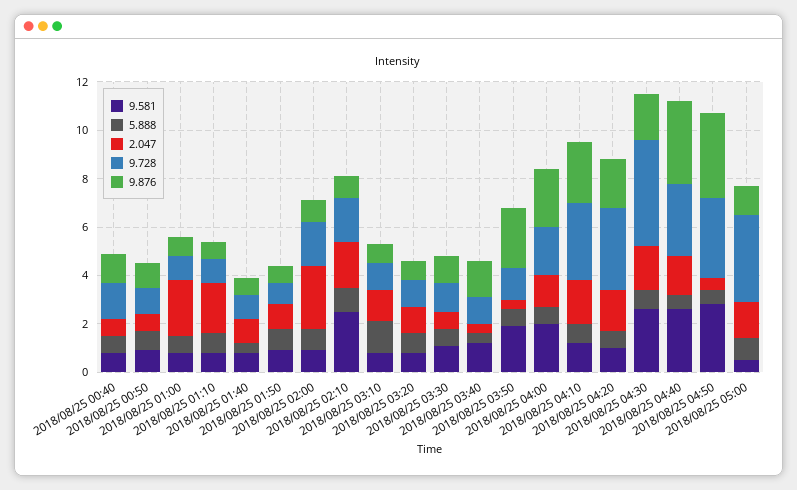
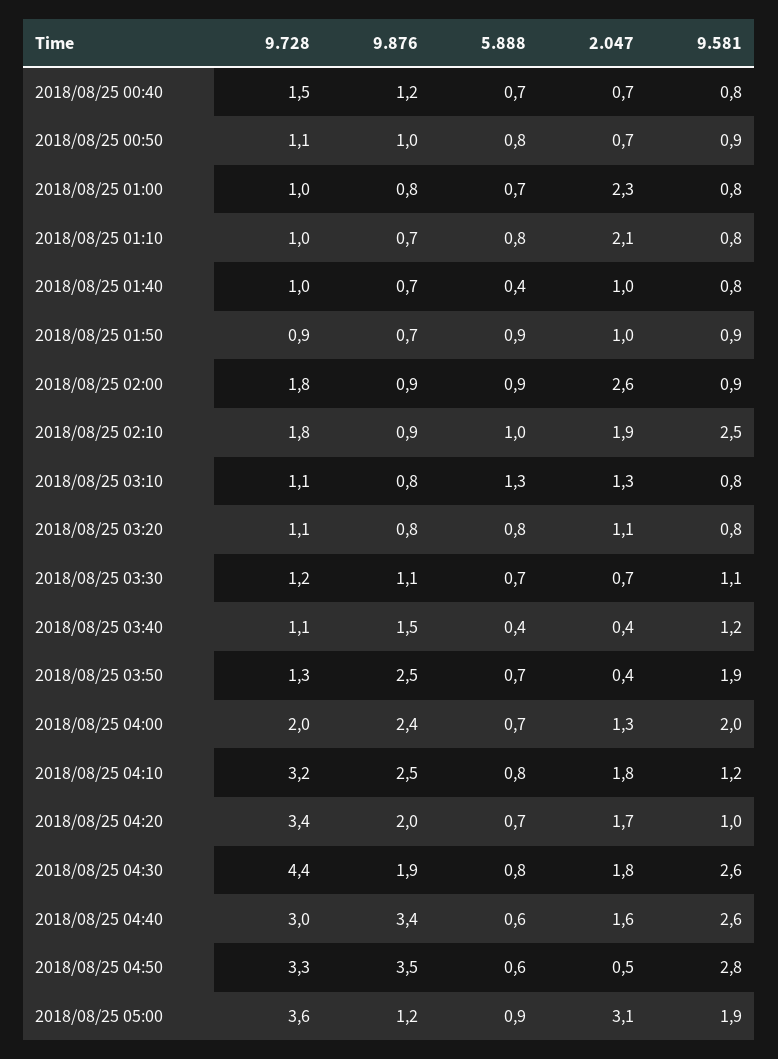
  {
    "9.581": {
      "2018/08/25 00:40": 0.8,
      "2018/08/25 00:50": 0.9,
      "2018/08/25 01:00": 0.8,
      "2018/08/25 01:10": 0.8,
      "2018/08/25 01:40": 0.8,
      "2018/08/25 01:50": 0.9,
      "2018/08/25 02:00": 0.9,
      "2018/08/25 02:10": 2.5,
      "2018/08/25 03:10": 0.8,
      "2018/08/25 03:20": 0.8,
      "2018/08/25 03:30": 1.1,
      "2018/08/25 03:40": 1.2,
      "2018/08/25 03:50": 1.9,
      "2018/08/25 04:00": 2,
      "2018/08/25 04:10": 1.2,
      "2018/08/25 04:20": 1,
      "2018/08/25 04:30": 2.6,
      "2018/08/25 04:40": 2.6,
      "2018/08/25 04:50": 2.8,
-     "2018/08/25 05:00": 0.5
+     "2018/08/25 05:00": 1.9
    },
    "5.888": {
      "2018/08/25 00:40": 0.7,
      "2018/08/25 00:50": 0.8,
      "2018/08/25 01:00": 0.7,
      "2018/08/25 01:10": 0.8,
      "2018/08/25 01:40": 0.4,
      "2018/08/25 01:50": 0.9,
      "2018/08/25 02:00": 0.9,
      "2018/08/25 02:10": 1,
      "2018/08/25 03:10": 1.3,
      "2018/08/25 03:20": 0.8,
      "2018/08/25 03:30": 0.7,
      "2018/08/25 03:40": 0.4,
      "2018/08/25 03:50": 0.7,
      "2018/08/25 04:00": 0.7,
      "2018/08/25 04:10": 0.8,
      "2018/08/25 04:20": 0.7,
      "2018/08/25 04:30": 0.8,
      "2018/08/25 04:40": 0.6,
      "2018/08/25 04:50": 0.6,
      "2018/08/25 05:00": 0.9
    },
    "2.047": {
      "2018/08/25 00:40": 0.7,
      "2018/08/25 00:50": 0.7,
      "2018/08/25 01:00": 2.3,
      "2018/08/25 01:10": 2.1,
      "2018/08/25 01:40": 1,
      "2018/08/25 01:50": 1,
      "2018/08/25 02:00": 2.6,
      "2018/08/25 02:10": 1.9,
      "2018/08/25 03:10": 1.3,
      "2018/08/25 03:20": 1.1,
      "2018/08/25 03:30": 0.7,
      "2018/08/25 03:40": 0.4,
      "2018/08/25 03:50": 0.4,
      "2018/08/25 04:00": 1.3,
      "2018/08/25 04:10": 1.8,
      "2018/08/25 04:20": 1.7,
      "2018/08/25 04:30": 1.8,
      "2018/08/25 04:40": 1.6,
      "2018/08/25 04:50": 0.5,
-     "2018/08/25 05:00": 1.5
+     "2018/08/25 05:00": 3.1
    },
    "9.728": {
      "2018/08/25 00:40": 1.5,
      "2018/08/25 00:50": 1.1,
      "2018/08/25 01:00": 1,
      "2018/08/25 01:10": 1,
      "2018/08/25 01:40": 1,
      "2018/08/25 01:50": 0.9,
      "2018/08/25 02:00": 1.8,
      "2018/08/25 02:10": 1.8,
      "2018/08/25 03:10": 1.1,
      "2018/08/25 03:20": 1.1,
      "2018/08/25 03:30": 1.2,
      "2018/08/25 03:40": 1.1,
      "2018/08/25 03:50": 1.3,
      "2018/08/25 04:00": 2,
      "2018/08/25 04:10": 3.2,
      "2018/08/25 04:20": 3.4,
      "2018/08/25 04:30": 4.4,
      "2018/08/25 04:40": 3,
      "2018/08/25 04:50": 3.3,
      "2018/08/25 05:00": 3.6
    },
    "9.876": {
      "2018/08/25 00:40": 1.2,
      "2018/08/25 00:50": 1,
      "2018/08/25 01:00": 0.8,
      "2018/08/25 01:10": 0.7,
      "2018/08/25 01:40": 0.7,
      "2018/08/25 01:50": 0.7,
      "2018/08/25 02:00": 0.9,
      "2018/08/25 02:10": 0.9,
      "2018/08/25 03:10": 0.8,
      "2018/08/25 03:20": 0.8,
      "2018/08/25 03:30": 1.1,
      "2018/08/25 03:40": 1.5,
      "2018/08/25 03:50": 2.5,
      "2018/08/25 04:00": 2.4,
      "2018/08/25 04:10": 2.5,
      "2018/08/25 04:20": 2,
      "2018/08/25 04:30": 1.9,
      "2018/08/25 04:40": 3.4,
      "2018/08/25 04:50": 3.5,
      "2018/08/25 05:00": 1.2
    }
  }

